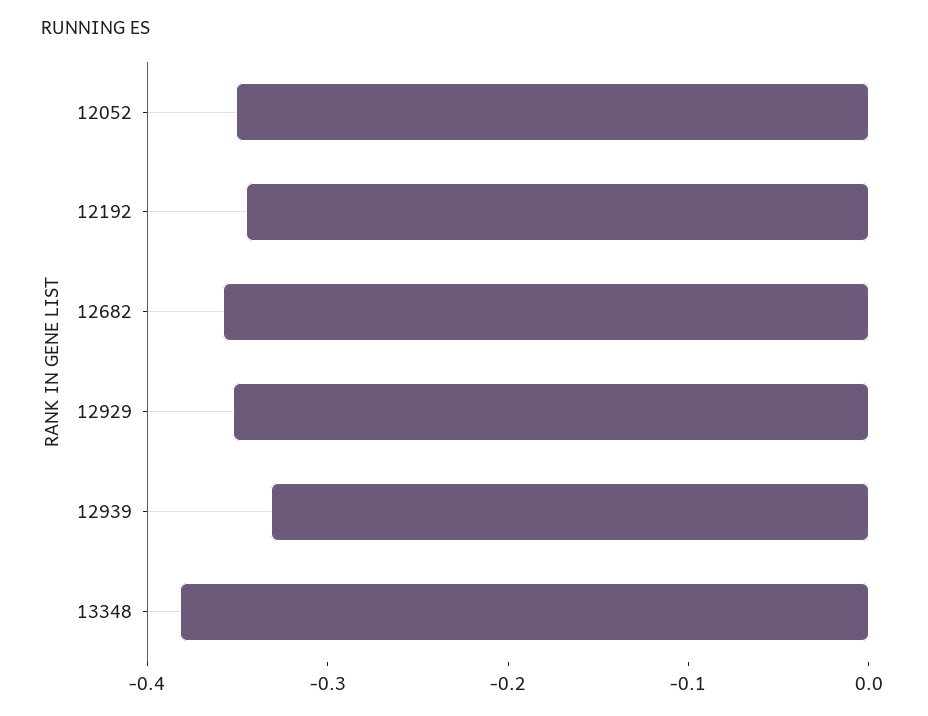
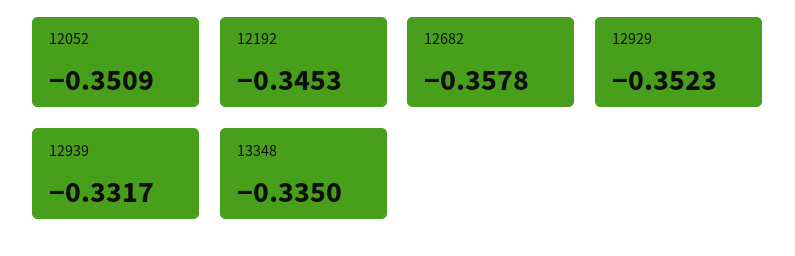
  {
    "12052": -0.3509,
    "12192": -0.3453,
    "12682": -0.3578,
    "12929": -0.3523,
    "12939": -0.3317,
-   "13348": -0.38
+   "13348": -0.335
  }

